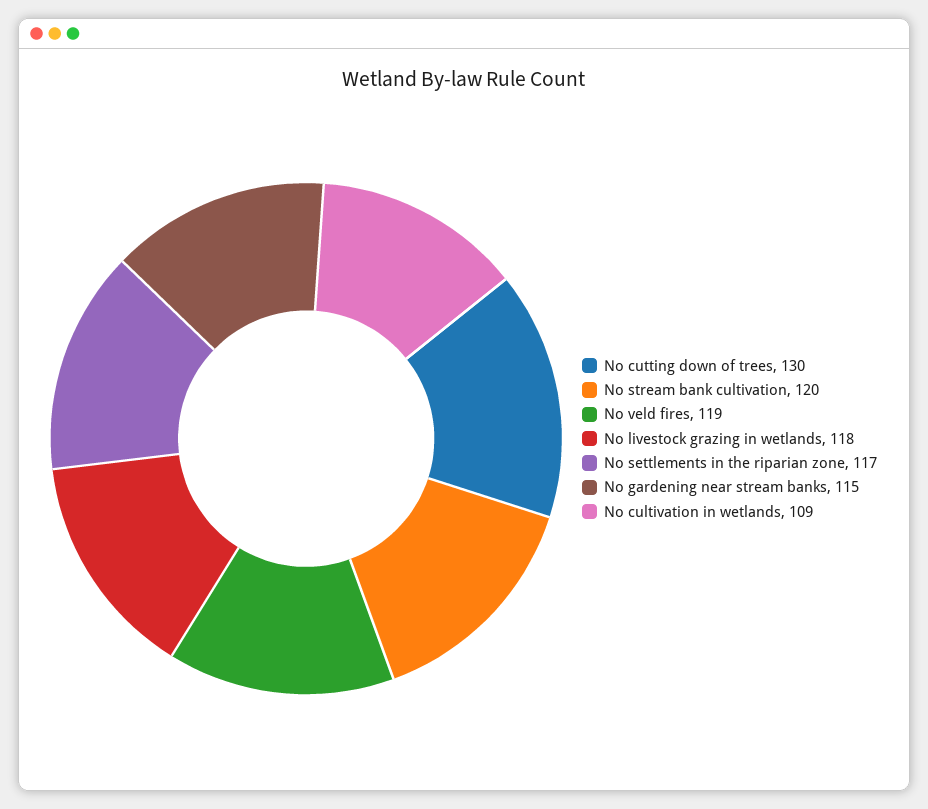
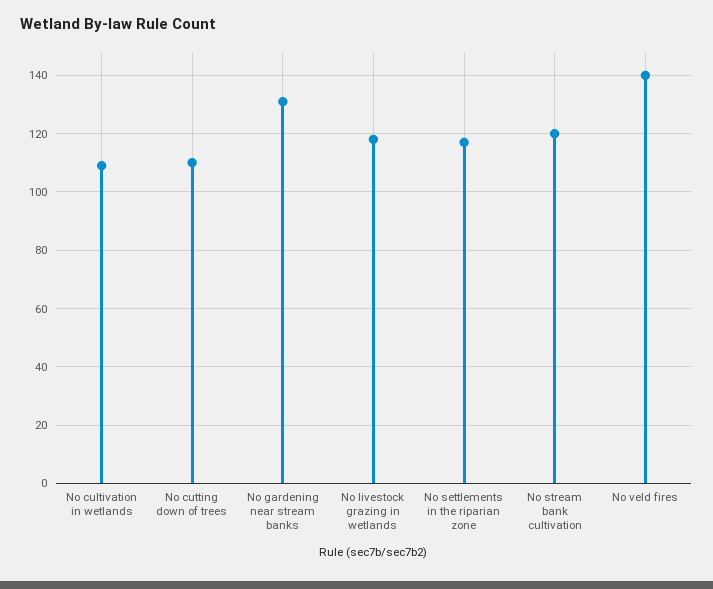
  {
-   "No cutting down of trees": 130,
+   "No cutting down of trees": 110,
    "No stream bank cultivation": 120,
-   "No veld fires": 119,
+   "No veld fires": 140,
    "No livestock grazing in wetlands": 118,
    "No settlements in the riparian zone": 117,
-   "No gardening near stream banks": 115,
+   "No gardening near stream banks": 130,
    "No cultivation in wetlands": 109
  }

